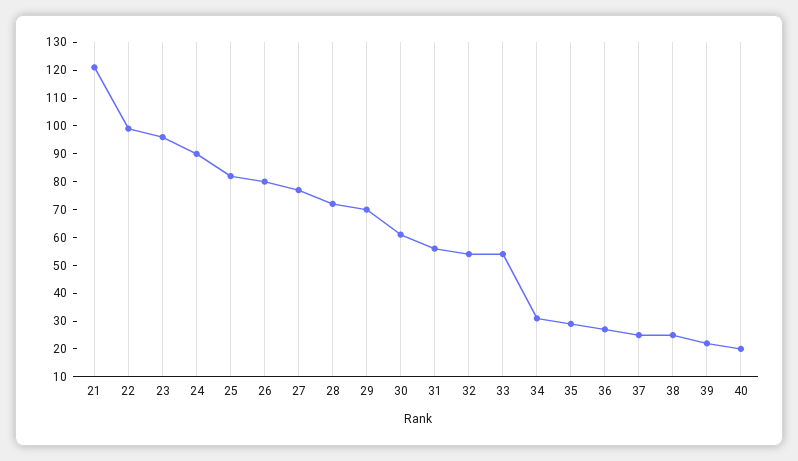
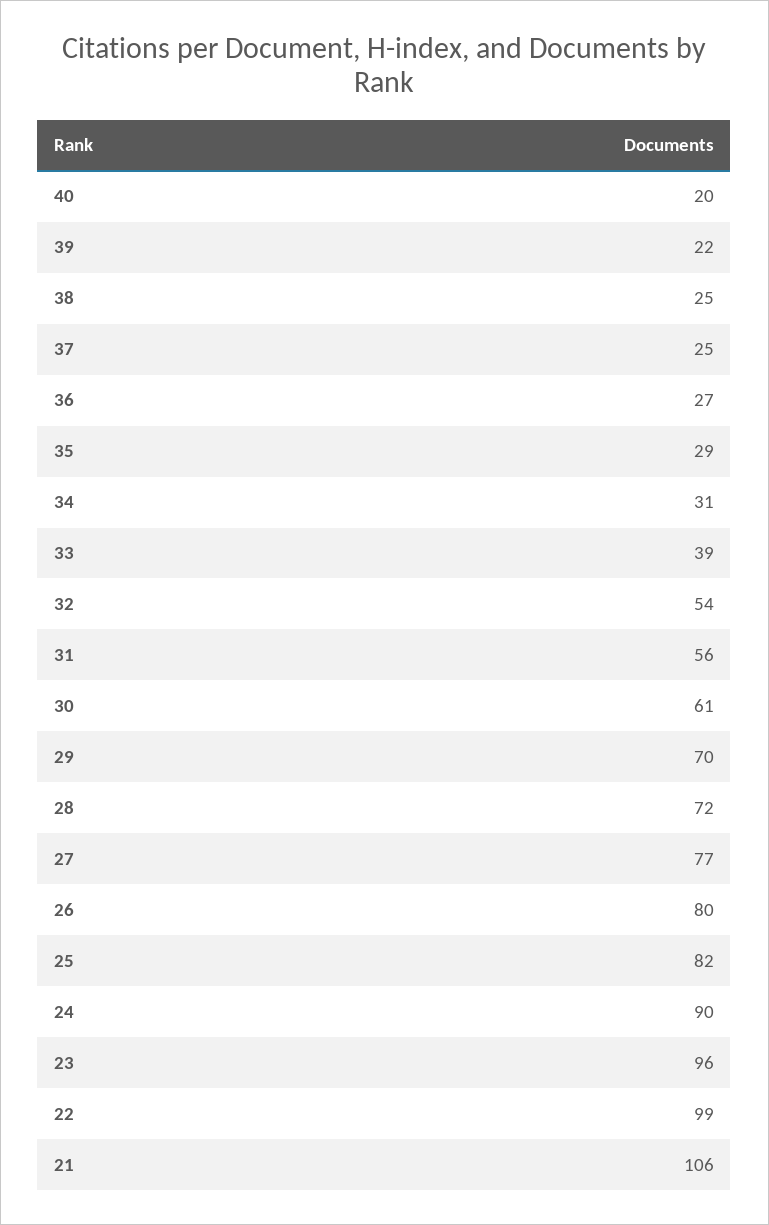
  {
-   "21": 120,
+   "21": 106,
    "22": 99,
    "23": 96,
    "24": 90,
    "25": 82,
    "26": 80,
    "27": 77,
    "28": 72,
    "29": 70,
    "30": 61,
    "31": 56,
    "32": 54,
-   "33": 55,
+   "33": 39,
    "34": 31,
    "35": 29,
    "36": 27,
    "37": 25,
    "38": 25,
    "39": 22,
    "40": 20
  }

